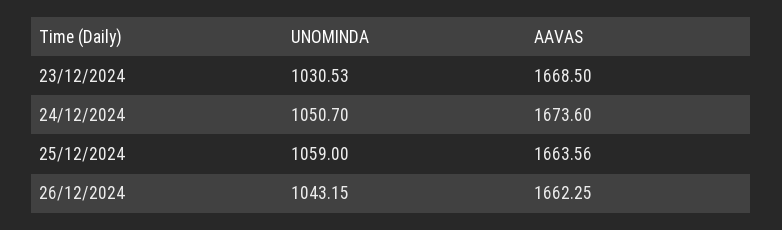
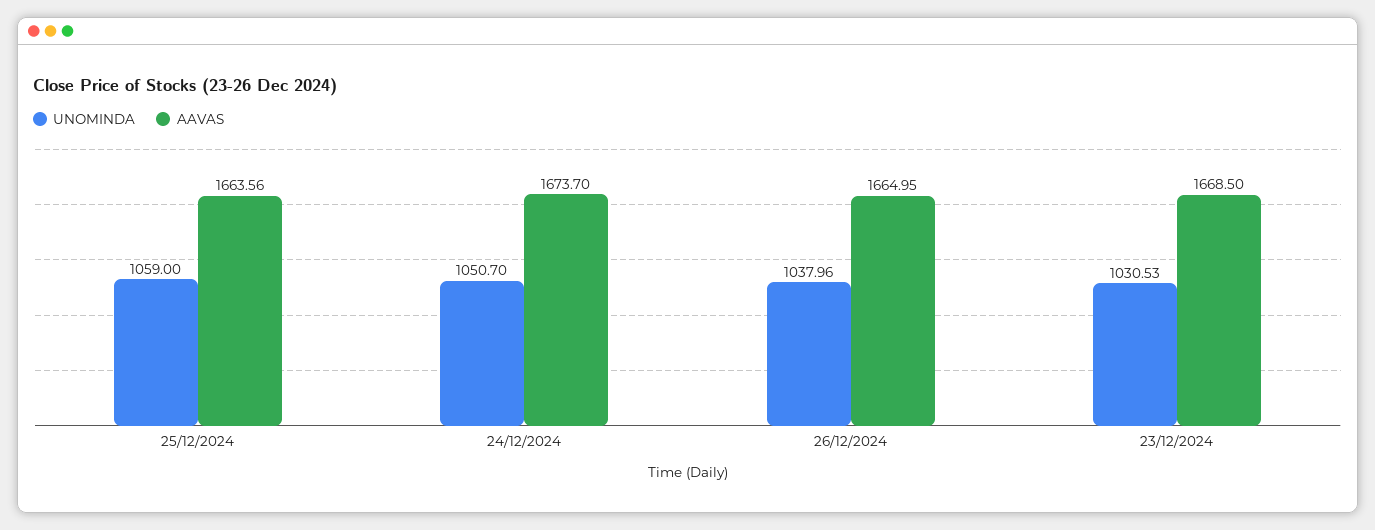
  {
    "UNOMINDA": {
      "23/12/2024": 1030.53,
      "24/12/2024": 1050.7,
      "25/12/2024": 1059,
-     "26/12/2024": 1043.15
+     "26/12/2024": 1037.96
    },
    "AAVAS": {
      "23/12/2024": 1668.5,
-     "24/12/2024": 1673.6,
+     "24/12/2024": 1673.7,
      "25/12/2024": 1663.56,
-     "26/12/2024": 1662.25
+     "26/12/2024": 1664.95
    }
  }

